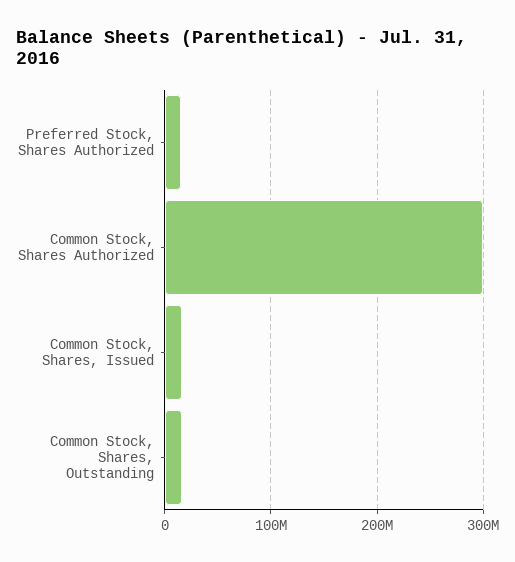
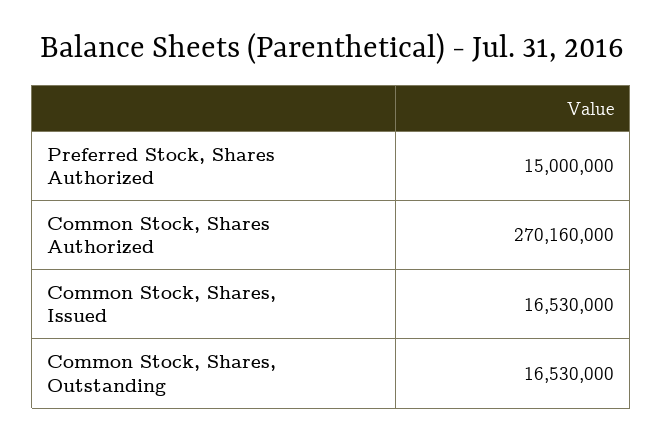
  {
    "Preferred Stock, Shares Authorized": 15000000,
-   "Common Stock, Shares Authorized": 300000000,
+   "Common Stock, Shares Authorized": 270160000,
    "Common Stock, Shares, Issued": 16530000,
    "Common Stock, Shares, Outstanding": 16530000
  }

